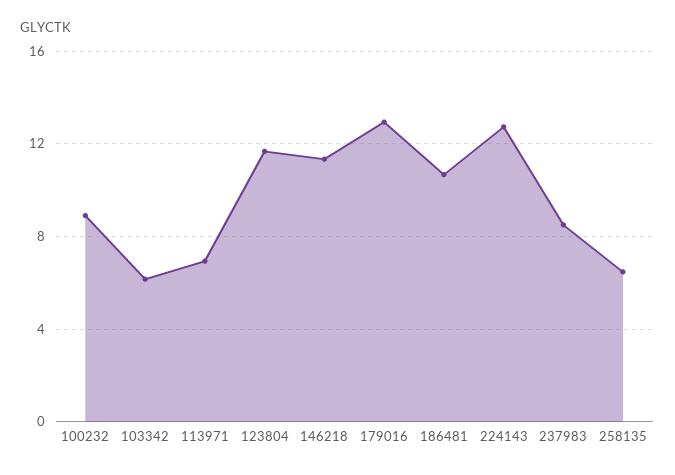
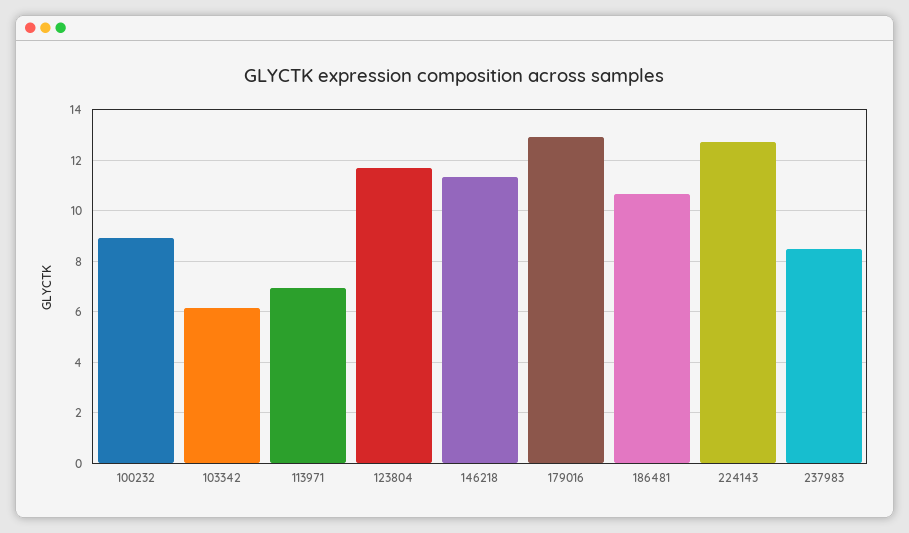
  {
    "100232": 9,
    "103342": 6.25,
    "113971": 7,
    "123804": 11.75,
    "146218": 11.25,
    "179016": 13,
    "186481": 10.75,
    "224143": 12.75,
-   "237983": 8.5,
+   "237983": 8.5
-   "258135": 6.5
  }

